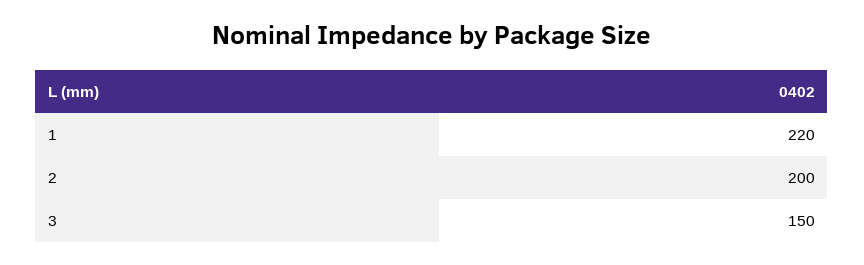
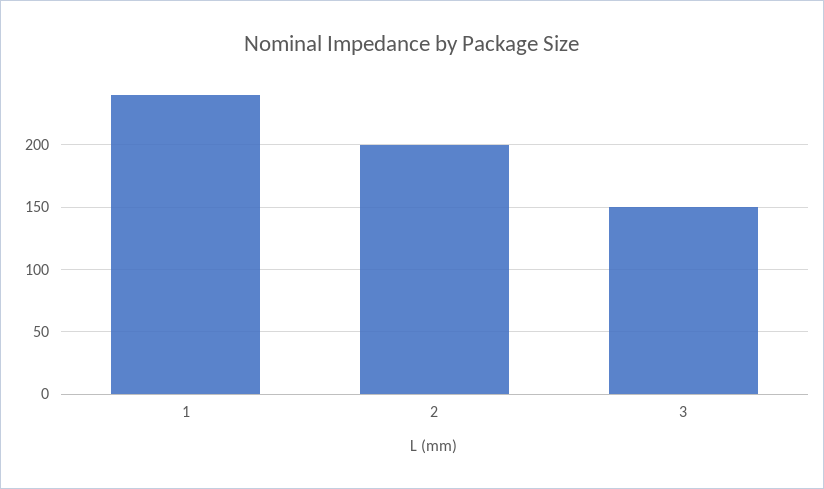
  {
-   "1": 220,
+   "1": 240,
    "2": 200,
    "3": 150
  }

